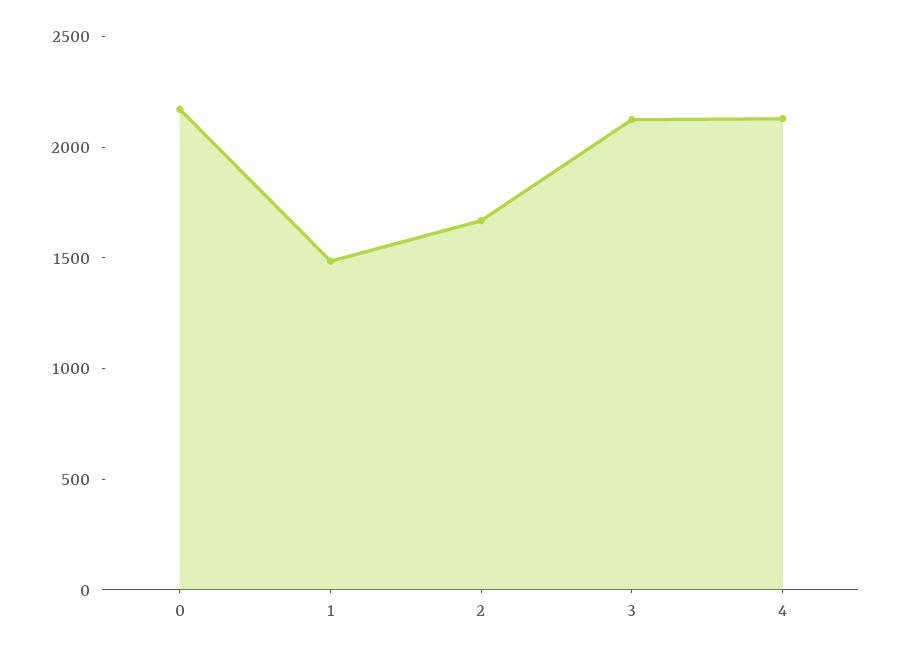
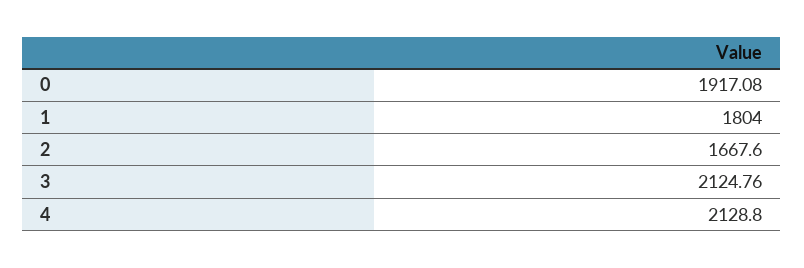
  {
-   "0": 2200,
+   "0": 1917.08,
-   "1": 1500,
+   "1": 1804,
    "2": 1667.6,
    "3": 2124.76,
    "4": 2128.8
  }

